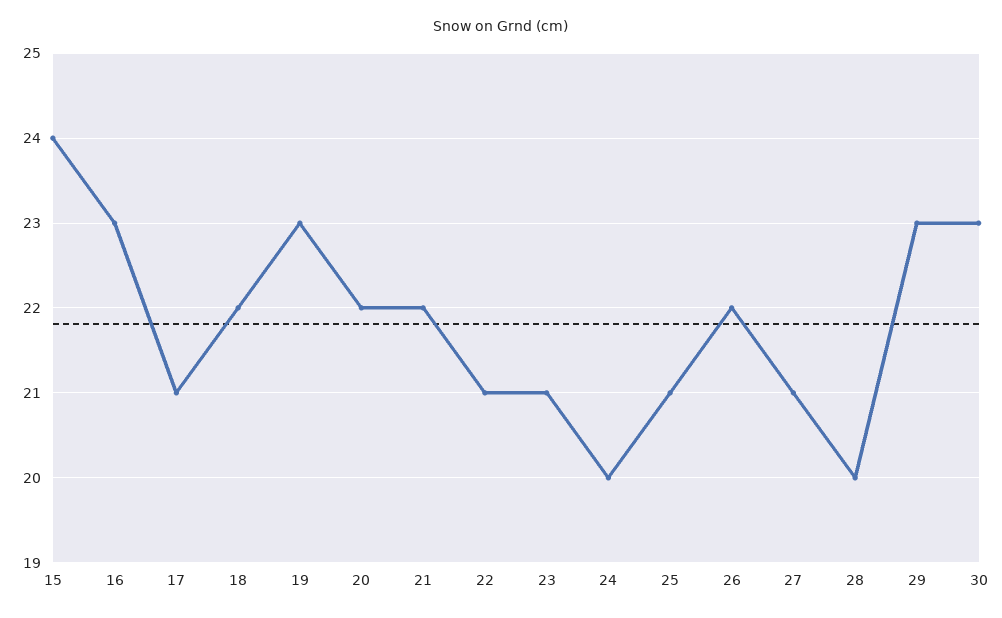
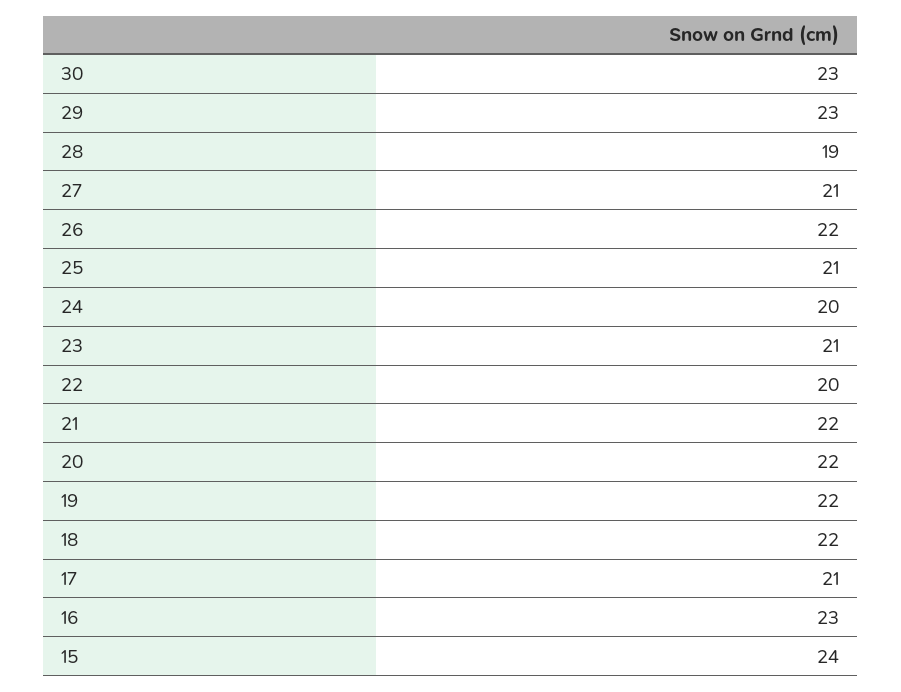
  {
    "15": 24,
    "16": 23,
    "17": 21,
    "18": 22,
-   "19": 23,
+   "19": 22,
    "20": 22,
    "21": 22,
-   "22": 21,
+   "22": 20,
    "23": 21,
    "24": 20,
    "25": 21,
    "26": 22,
    "27": 21,
-   "28": 20,
+   "28": 19,
    "29": 23,
    "30": 23
  }

